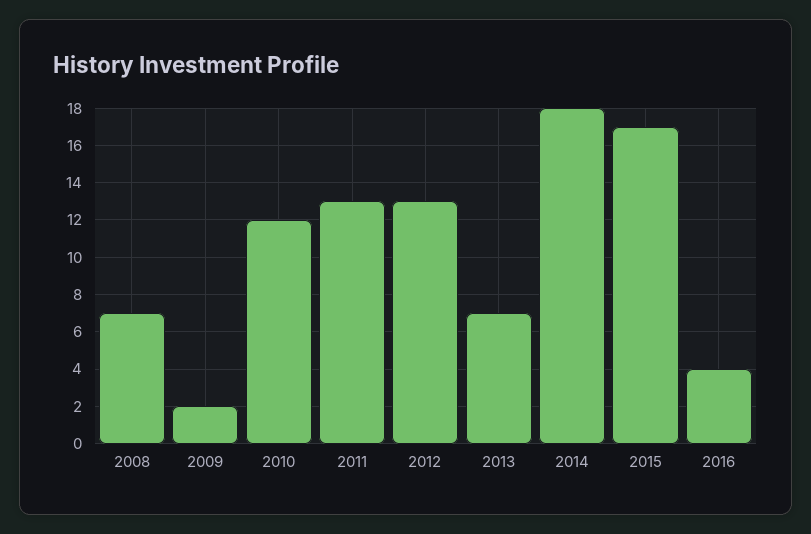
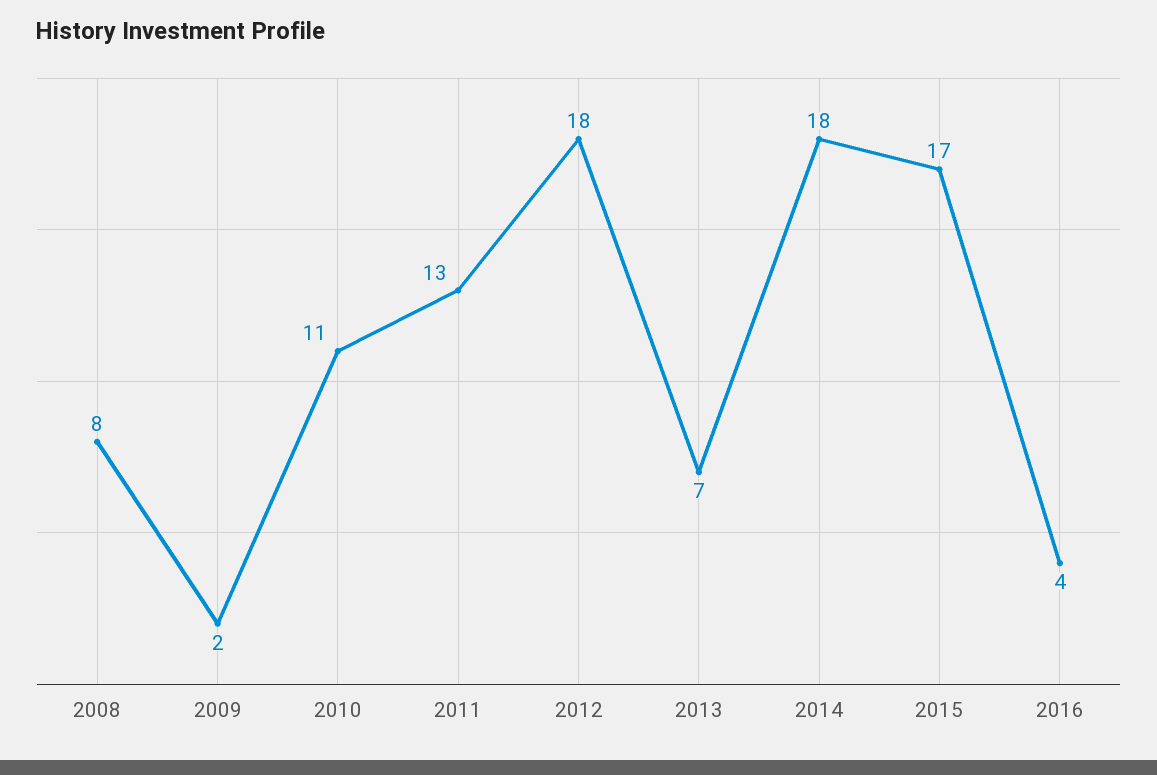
  {
-   "2008": 7,
+   "2008": 8,
    "2009": 2,
-   "2010": 12,
+   "2010": 11,
    "2011": 13,
-   "2012": 13,
+   "2012": 18,
    "2013": 7,
    "2014": 18,
    "2015": 17,
    "2016": 4
  }

